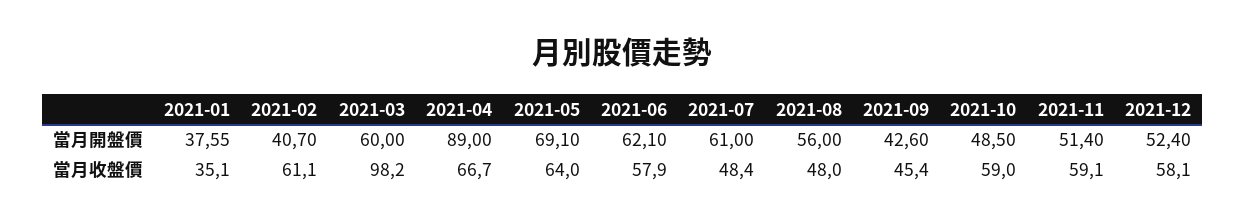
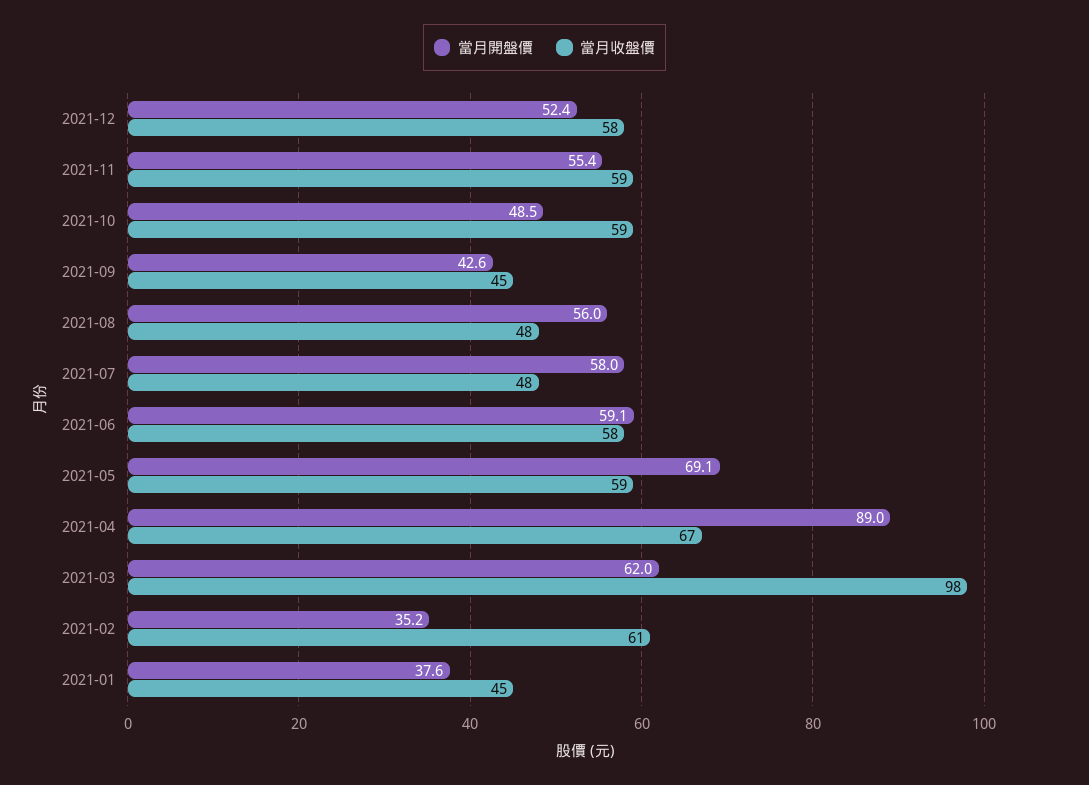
  {
    "當月開盤價": {
      "2021-01": 37.55,
-     "2021-02": 40.7,
+     "2021-02": 35.2,
-     "2021-03": 60,
+     "2021-03": 62,
      "2021-04": 89,
      "2021-05": 69.1,
-     "2021-06": 62.1,
+     "2021-06": 59.1,
-     "2021-07": 61,
+     "2021-07": 58,
      "2021-08": 56,
      "2021-09": 42.6,
      "2021-10": 48.5,
-     "2021-11": 51.4,
+     "2021-11": 55.4,
      "2021-12": 52.4
    },
    "當月收盤價": {
-     "2021-01": 35.1,
+     "2021-01": 45,
      "2021-02": 61.1,
      "2021-03": 98.2,
      "2021-04": 66.7,
-     "2021-05": 64,
+     "2021-05": 59,
      "2021-06": 57.9,
      "2021-07": 48.4,
      "2021-08": 48,
      "2021-09": 45.4,
      "2021-10": 59,
      "2021-11": 59.1,
      "2021-12": 58.1
    }
  }

